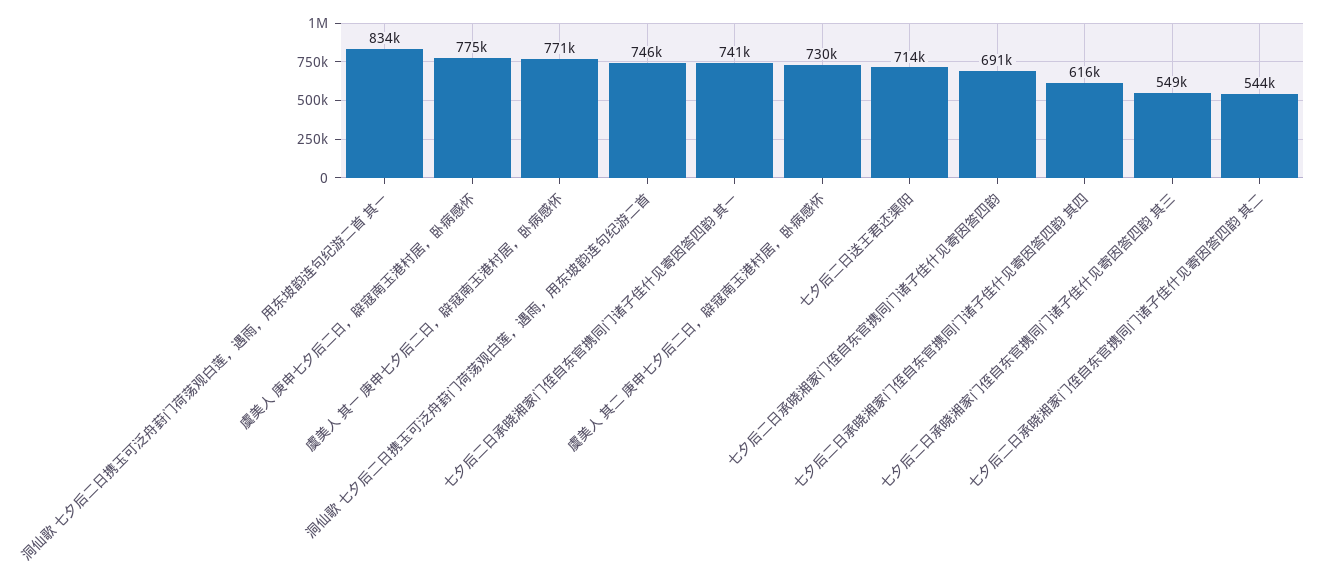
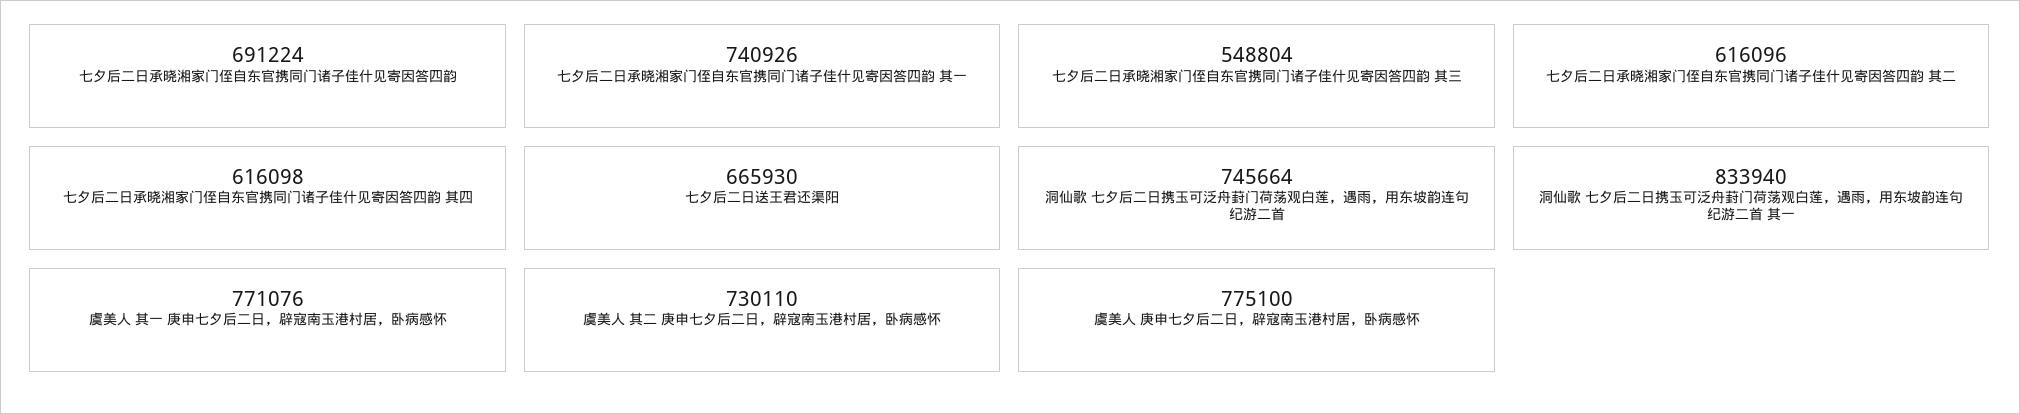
  {
    "洞仙歌 七夕后二日携玉可泛舟葑门荷荡观白莲，遇雨，用东坡韵连句纪游二首 其一": 833940,
    "虞美人 庚申七夕后二日，辟寇南玉港村居，卧病感怀": 775100,
    "虞美人 其一 庚申七夕后二日，辟寇南玉港村居，卧病感怀": 771076,
    "洞仙歌 七夕后二日携玉可泛舟葑门荷荡观白莲，遇雨，用东坡韵连句纪游二首": 745664,
    "七夕后二日承晓湘家门侄自东官携同门诸子佳什见寄因答四韵 其一": 740926,
    "虞美人 其二 庚申七夕后二日，辟寇南玉港村居，卧病感怀": 730110,
-   "七夕后二日送王君还渠阳": 714000,
+   "七夕后二日送王君还渠阳": 665930,
    "七夕后二日承晓湘家门侄自东官携同门诸子佳什见寄因答四韵": 691224,
    "七夕后二日承晓湘家门侄自东官携同门诸子佳什见寄因答四韵 其四": 616098,
    "七夕后二日承晓湘家门侄自东官携同门诸子佳什见寄因答四韵 其三": 548804,
-   "七夕后二日承晓湘家门侄自东官携同门诸子佳什见寄因答四韵 其二": 544000
+   "七夕后二日承晓湘家门侄自东官携同门诸子佳什见寄因答四韵 其二": 616096
  }

